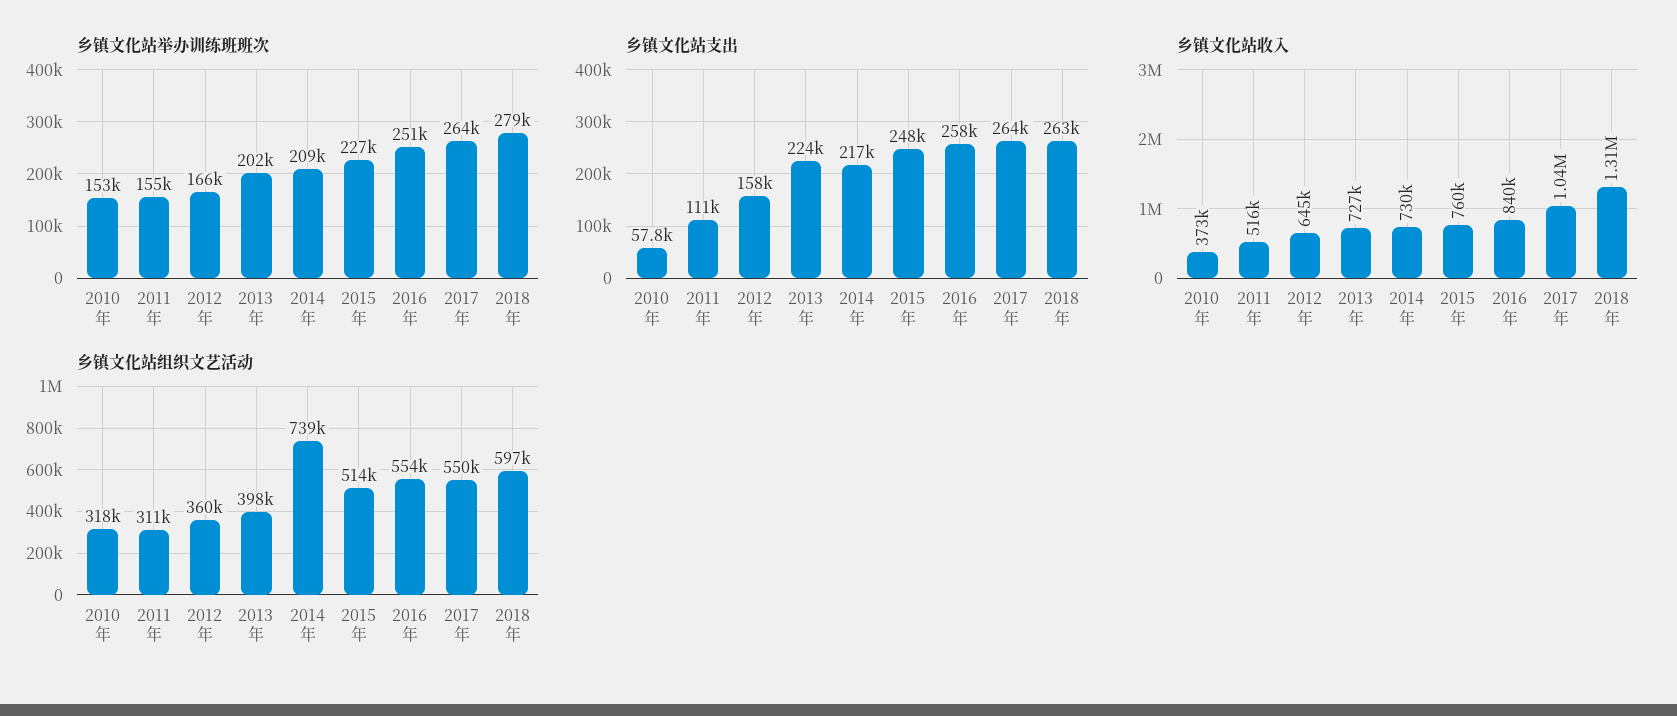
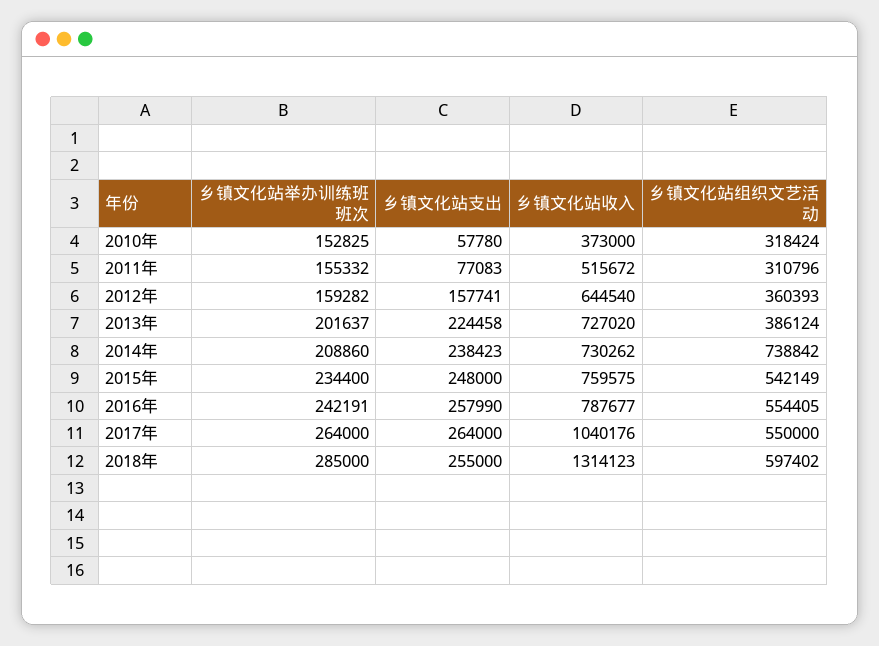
  {
    "乡镇文化站举办训练班班次": {
      "2010年": 152825,
      "2011年": 155332,
-     "2012年": 166000,
+     "2012年": 159282,
      "2013年": 201637,
      "2014年": 208860,
-     "2015年": 227000,
+     "2015年": 234400,
-     "2016年": 251000,
+     "2016年": 242191,
      "2017年": 264000,
-     "2018年": 279000
+     "2018年": 285000
    },
    "乡镇文化站支出": {
      "2010年": 57780,
-     "2011年": 111000,
+     "2011年": 77083,
      "2012年": 157741,
      "2013年": 224458,
-     "2014年": 217000,
+     "2014年": 238423,
      "2015年": 248000,
      "2016年": 257990,
      "2017年": 264000,
-     "2018年": 263000
+     "2018年": 255000
    },
    "乡镇文化站收入": {
      "2010年": 373000,
      "2011年": 515672,
      "2012年": 644540,
      "2013年": 727020,
      "2014年": 730262,
      "2015年": 759575,
-     "2016年": 840000,
+     "2016年": 787677,
      "2017年": 1040176,
      "2018年": 1314123
    },
    "乡镇文化站组织文艺活动": {
      "2010年": 318424,
      "2011年": 310796,
      "2012年": 360393,
-     "2013年": 398000,
+     "2013年": 386124,
      "2014年": 738842,
-     "2015年": 514000,
+     "2015年": 542149,
      "2016年": 554405,
      "2017年": 550000,
      "2018年": 597402
    }
  }

